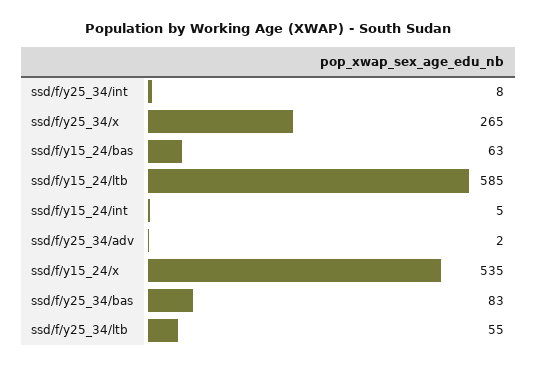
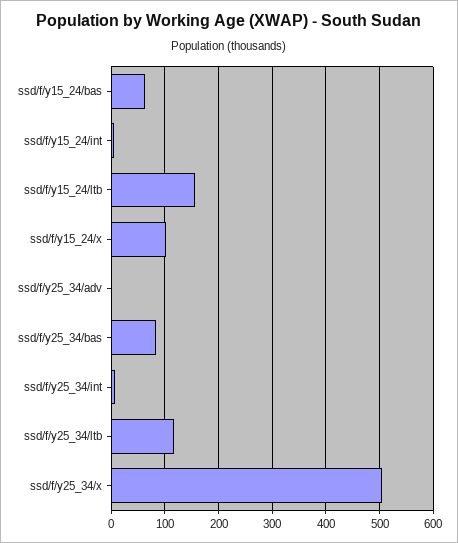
  {
    "ssd/f/y25_34/int": 8,
-   "ssd/f/y25_34/x": 265,
+   "ssd/f/y25_34/x": 500,
    "ssd/f/y15_24/bas": 63,
-   "ssd/f/y15_24/ltb": 585,
+   "ssd/f/y15_24/ltb": 160,
    "ssd/f/y15_24/int": 5,
    "ssd/f/y25_34/adv": 2,
-   "ssd/f/y15_24/x": 535,
+   "ssd/f/y15_24/x": 100,
    "ssd/f/y25_34/bas": 83,
-   "ssd/f/y25_34/ltb": 55
+   "ssd/f/y25_34/ltb": 120
  }

